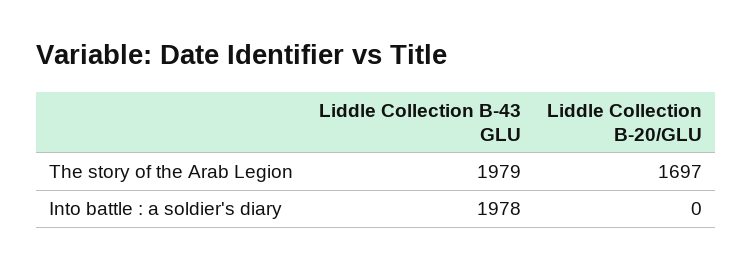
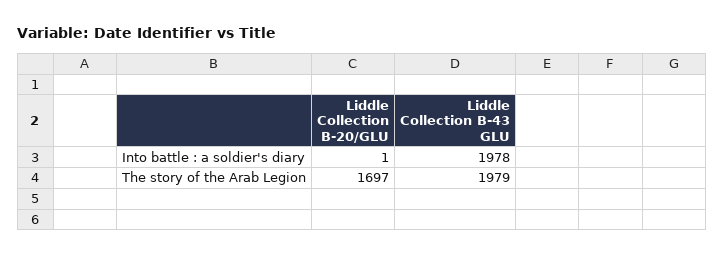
  {
    "Liddle Collection B-43 GLU": {
      "The story of the Arab Legion": 1979,
      "Into battle : a soldier's diary": 1978
    },
    "Liddle Collection B-20/GLU": {
      "The story of the Arab Legion": 1697,
-     "Into battle : a soldier's diary": 0
+     "Into battle : a soldier's diary": 1
    }
  }

